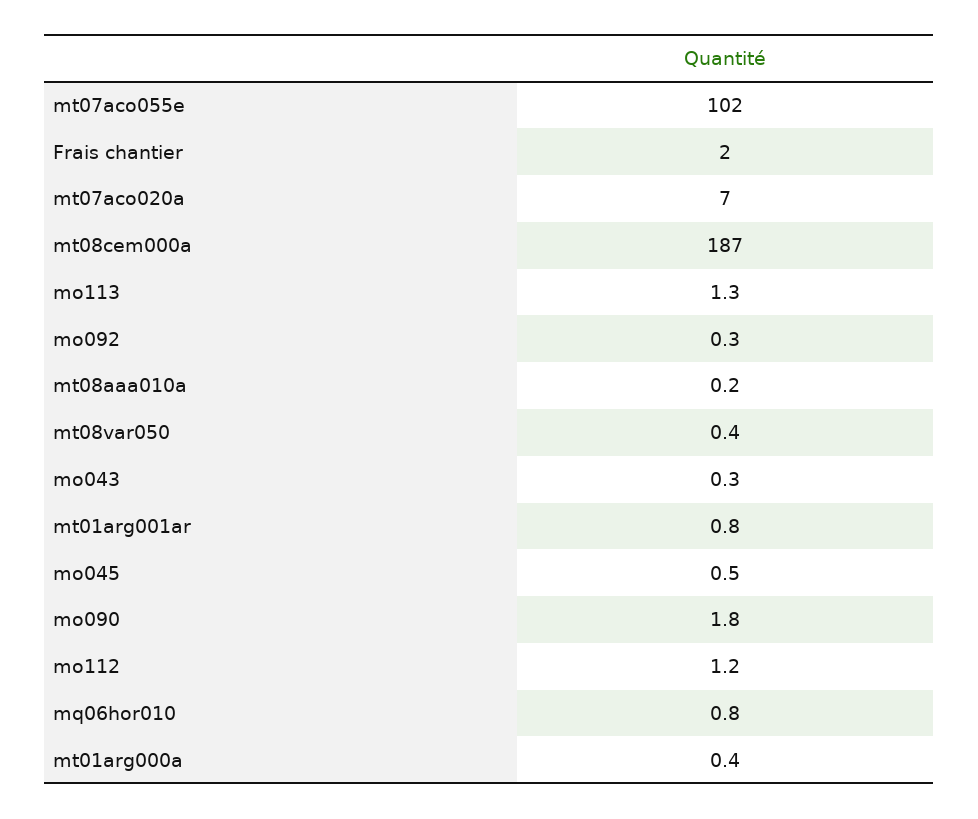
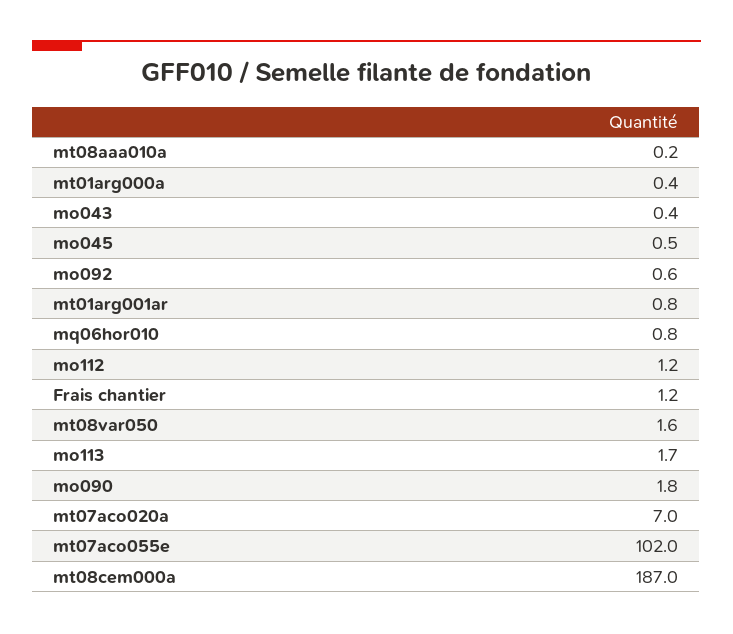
  {
    "mt07aco055e": 102,
-   "Frais chantier": 2,
+   "Frais chantier": 1.2,
    "mt07aco020a": 7,
    "mt08cem000a": 187,
-   "mo113": 1.3,
+   "mo113": 1.7,
-   "mo092": 0.3,
+   "mo092": 0.6,
    "mt08aaa010a": 0.2,
-   "mt08var050": 0.4,
+   "mt08var050": 1.6,
-   "mo043": 0.3,
+   "mo043": 0.4,
    "mt01arg001ar": 0.8,
    "mo045": 0.5,
    "mo090": 1.8,
    "mo112": 1.2,
    "mq06hor010": 0.8,
    "mt01arg000a": 0.4
  }

